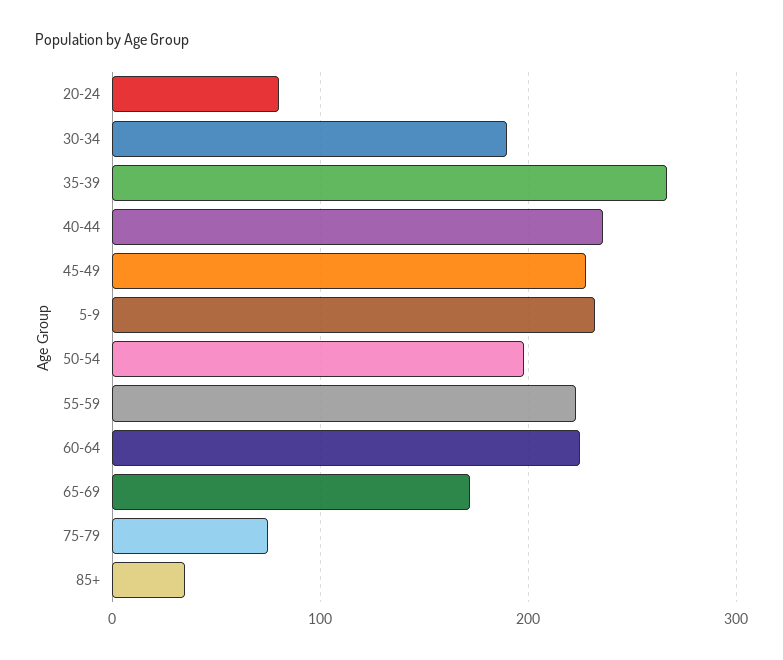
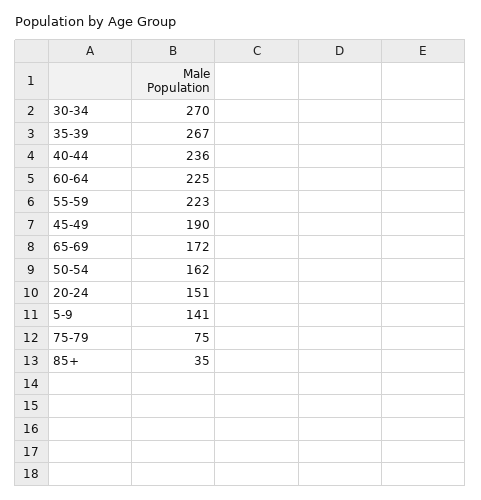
  {
-   "20-24": 80,
+   "20-24": 151,
-   "30-34": 190,
+   "30-34": 270,
    "35-39": 267,
    "40-44": 236,
-   "45-49": 230,
+   "45-49": 190,
-   "5-9": 230,
+   "5-9": 141,
-   "50-54": 200,
+   "50-54": 162,
    "55-59": 223,
    "60-64": 225,
    "65-69": 172,
    "75-79": 75,
    "85+": 35
  }

